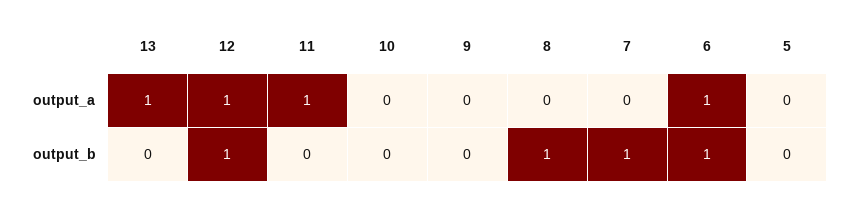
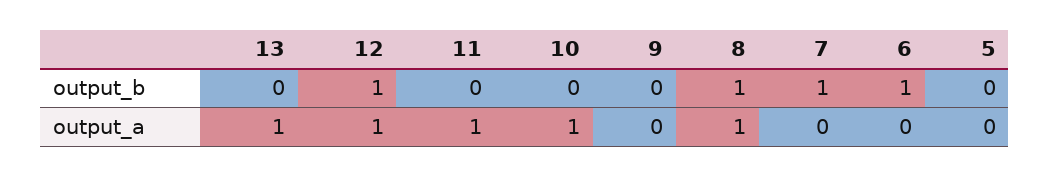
  {
    "13": {
      "output_a": 1,
      "output_b": 0
    },
    "12": {
      "output_a": 1,
      "output_b": 1
    },
    "11": {
      "output_a": 1,
      "output_b": 0
    },
    "10": {
-     "output_a": 0,
+     "output_a": 1,
      "output_b": 0
    },
    "9": {
      "output_a": 0,
      "output_b": 0
    },
    "8": {
-     "output_a": 0,
+     "output_a": 1,
      "output_b": 1
    },
    "7": {
      "output_a": 0,
      "output_b": 1
    },
    "6": {
-     "output_a": 1,
+     "output_a": 0,
      "output_b": 1
    },
    "5": {
      "output_a": 0,
      "output_b": 0
    }
  }

